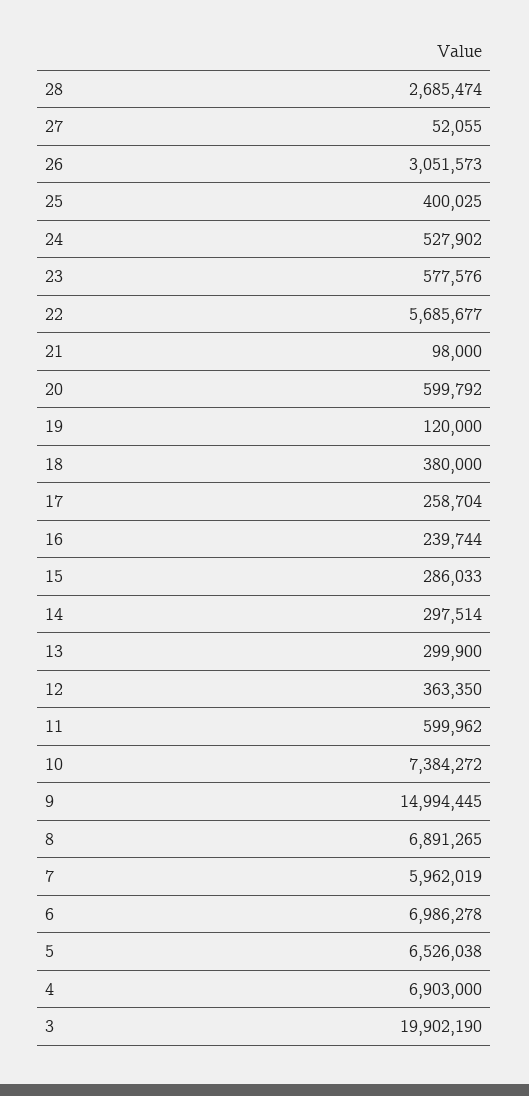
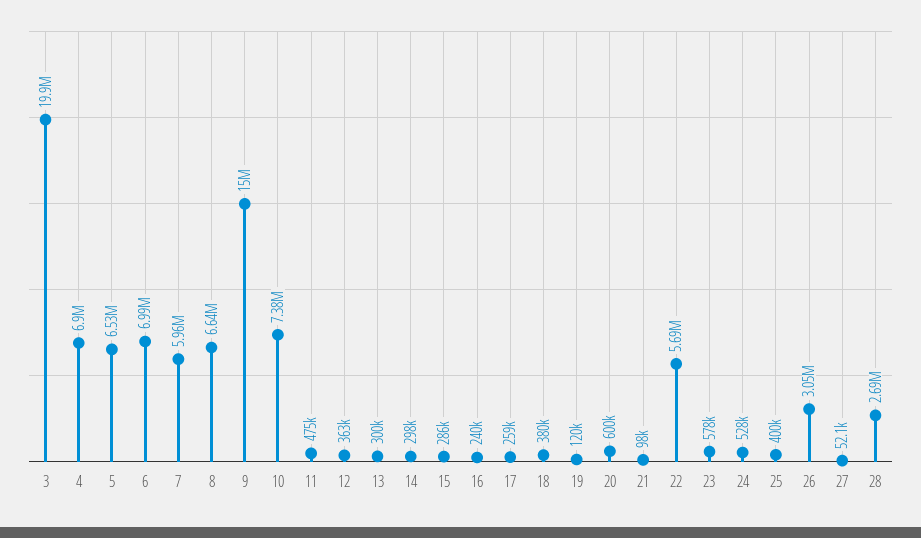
  {
    "28": 2685474,
    "27": 52055,
    "26": 3051573,
    "25": 400025,
    "24": 527902,
    "23": 577576,
    "22": 5685677,
    "21": 98000,
    "20": 599792,
    "19": 120000,
    "18": 380000,
    "17": 258704,
    "16": 239744,
    "15": 286033,
    "14": 297514,
    "13": 299900,
    "12": 363350,
-   "11": 599962,
+   "11": 475000,
    "10": 7384272,
    "9": 14994445,
-   "8": 6891265,
+   "8": 6640000,
    "7": 5962019,
    "6": 6986278,
    "5": 6526038,
    "4": 6903000,
    "3": 19902190
  }

